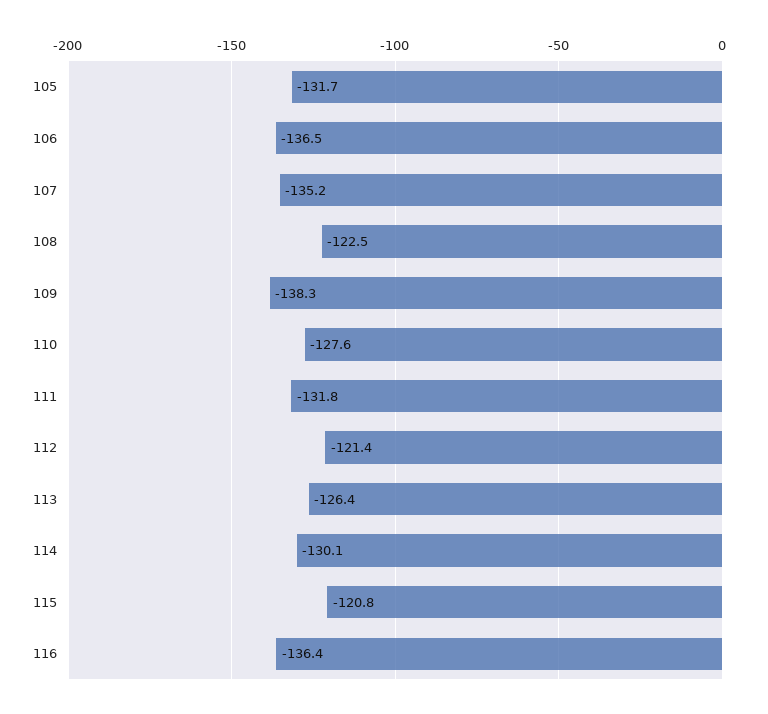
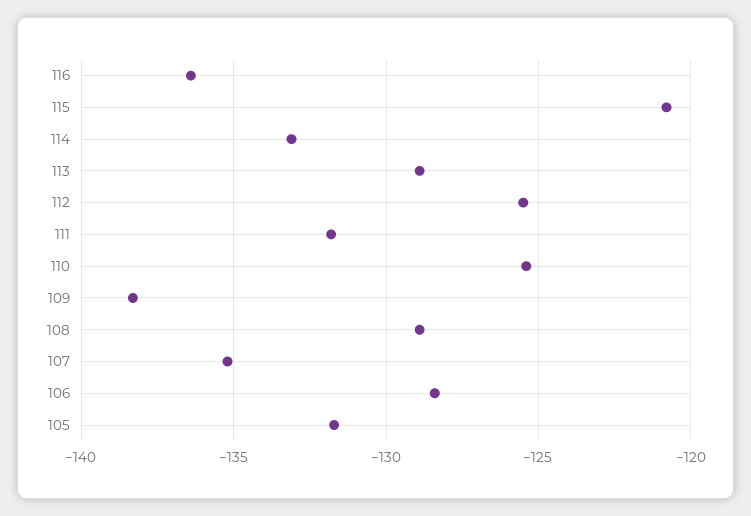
  {
    "105": -131.7,
-   "106": -136.5,
+   "106": -128.5,
    "107": -135.2,
-   "108": -122.5,
+   "108": -129,
    "109": -138.3,
-   "110": -127.6,
+   "110": -125.5,
    "111": -131.8,
-   "112": -121.4,
+   "112": -125.5,
-   "113": -126.4,
+   "113": -129,
-   "114": -130.1,
+   "114": -133,
    "115": -120.8,
    "116": -136.4
  }

